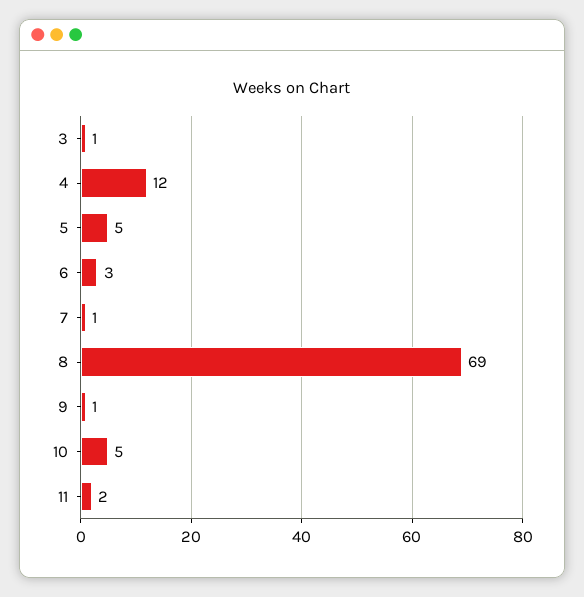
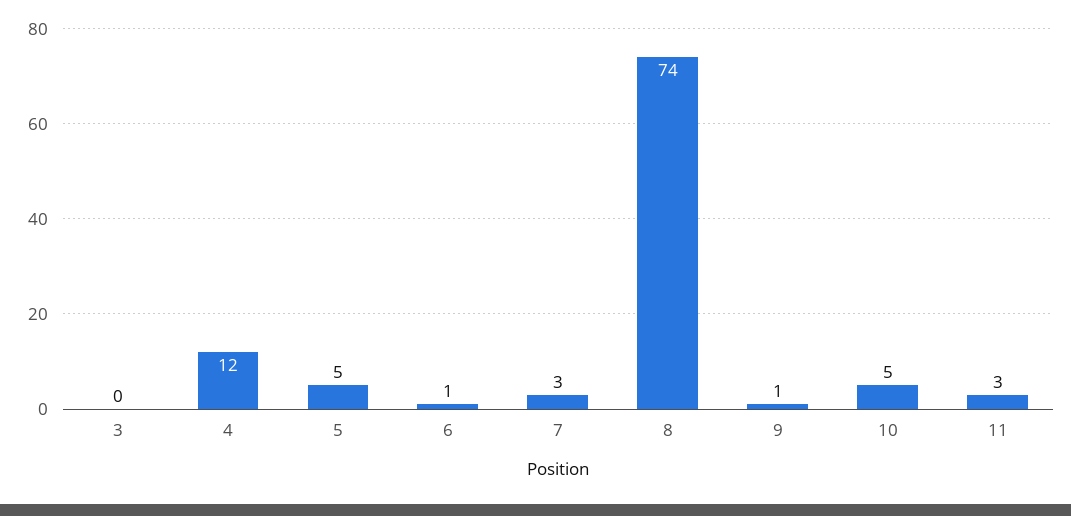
  {
-   "3": 1,
+   "3": 0,
    "4": 12,
    "5": 5,
-   "6": 3,
+   "6": 1,
-   "7": 1,
+   "7": 3,
-   "8": 69,
+   "8": 74,
    "9": 1,
    "10": 5,
-   "11": 2
+   "11": 3
  }

